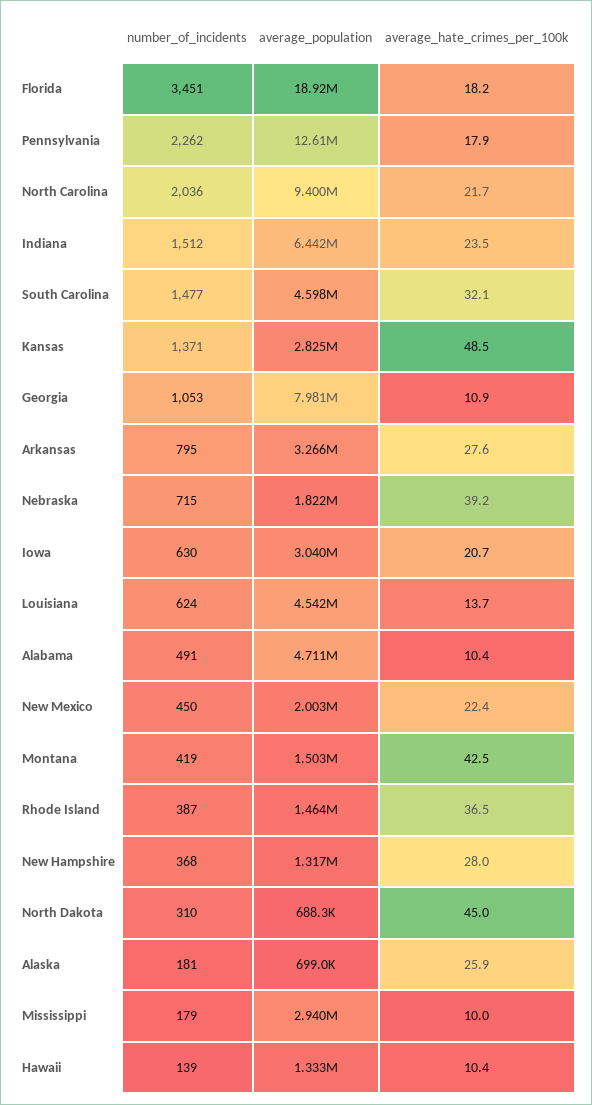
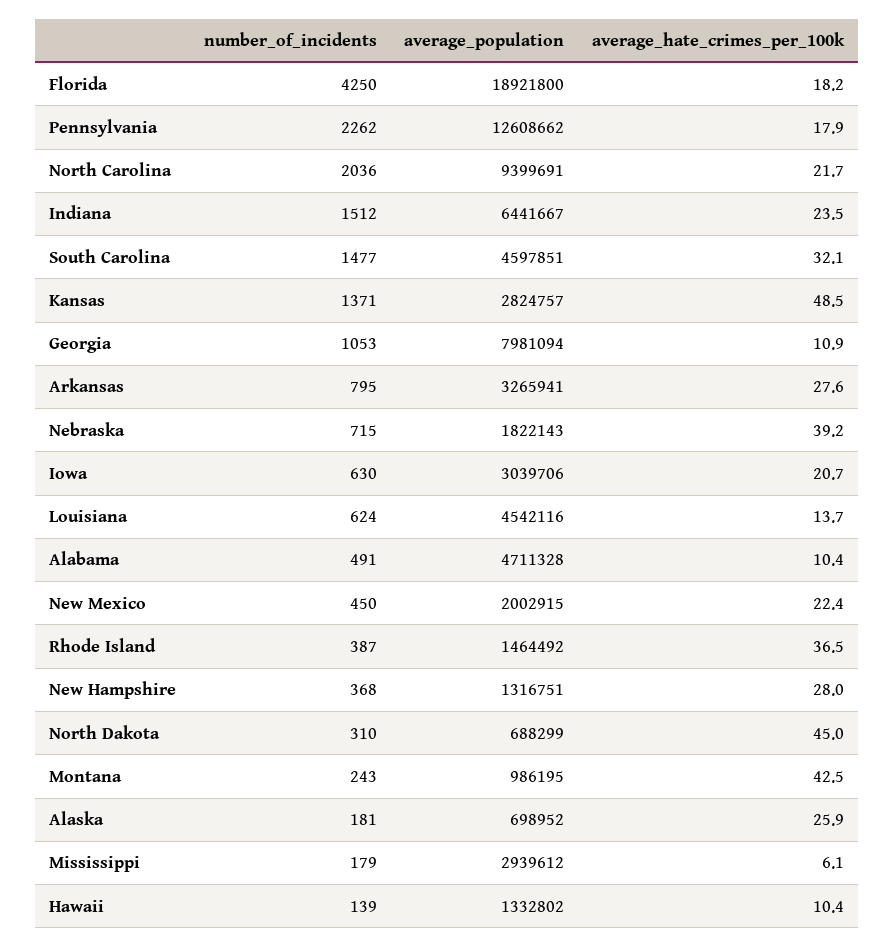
  {
    "number_of_incidents": {
-     "Florida": 3451,
+     "Florida": 4250,
      "Pennsylvania": 2262,
      "North Carolina": 2036,
      "Indiana": 1512,
      "South Carolina": 1477,
      "Kansas": 1371,
      "Georgia": 1053,
      "Arkansas": 795,
      "Nebraska": 715,
      "Iowa": 630,
      "Louisiana": 624,
      "Alabama": 491,
      "New Mexico": 450,
-     "Montana": 419,
+     "Montana": 243,
      "Rhode Island": 387,
      "New Hampshire": 368,
      "North Dakota": 310,
      "Alaska": 181,
      "Mississippi": 179,
      "Hawaii": 139
    },
    "average_population": {
      "Florida": 18921800,
      "Pennsylvania": 12608662,
      "North Carolina": 9399691,
      "Indiana": 6441667,
      "South Carolina": 4597851,
      "Kansas": 2824757,
      "Georgia": 7981094,
      "Arkansas": 3265941,
      "Nebraska": 1822143,
      "Iowa": 3039706,
      "Louisiana": 4542116,
      "Alabama": 4711328,
      "New Mexico": 2002915,
-     "Montana": 1503000,
+     "Montana": 986195,
      "Rhode Island": 1464492,
      "New Hampshire": 1316751,
      "North Dakota": 688299,
      "Alaska": 698952,
      "Mississippi": 2939612,
      "Hawaii": 1332802
    },
    "average_hate_crimes_per_100k": {
      "Florida": 18.2,
      "Pennsylvania": 17.9,
      "North Carolina": 21.7,
      "Indiana": 23.5,
      "South Carolina": 32.1,
      "Kansas": 48.5,
      "Georgia": 10.9,
      "Arkansas": 27.6,
      "Nebraska": 39.2,
      "Iowa": 20.7,
      "Louisiana": 13.7,
      "Alabama": 10.4,
      "New Mexico": 22.4,
      "Montana": 42.5,
      "Rhode Island": 36.5,
      "New Hampshire": 28,
      "North Dakota": 45,
      "Alaska": 25.9,
-     "Mississippi": 10,
+     "Mississippi": 6.1,
      "Hawaii": 10.4
    }
  }

